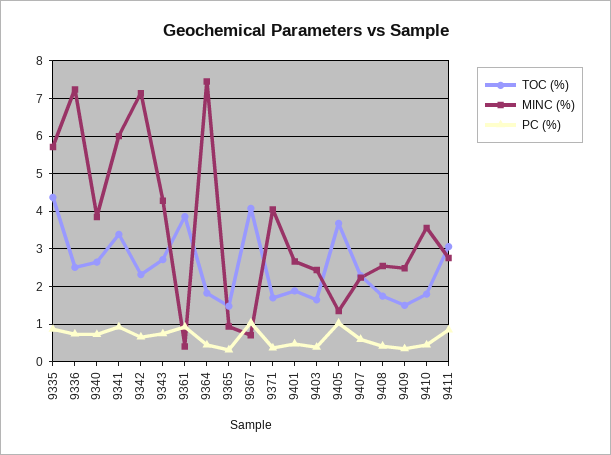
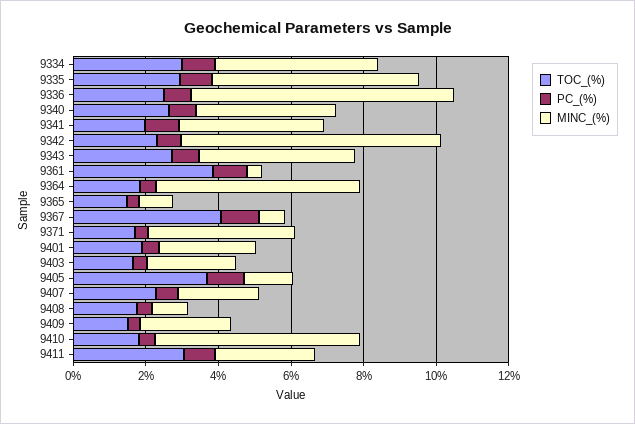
  {
    "TOC (%)": {
-     "9335": 4.4,
+     "9335": 3,
      "9336": 2.6,
      "9340": 2.6,
-     "9341": 3.4,
+     "9341": 2,
      "9342": 2.4,
      "9343": 2.8,
      "9361": 3.8,
      "9364": 1.8,
      "9365": 1.4,
      "9367": 4,
      "9371": 1.8,
      "9401": 1.8,
      "9403": 1.6,
      "9405": 3.6,
      "9407": 2.2,
      "9408": 1.8,
      "9409": 1.6,
      "9410": 1.8,
-     "9411": 3
+     "9411": 3,
+     "9334": 3
    },
    "MINC (%)": {
      "9335": 5.8,
      "9336": 7.2,
      "9340": 3.8,
-     "9341": 6,
+     "9341": 4,
      "9342": 7.2,
      "9343": 4.2,
      "9361": 0.4,
-     "9364": 7.4,
+     "9364": 5.5,
      "9365": 1,
      "9367": 0.8,
      "9371": 4,
      "9401": 2.6,
      "9403": 2.4,
      "9405": 1.4,
      "9407": 2.2,
-     "9408": 2.6,
+     "9408": 1,
      "9409": 2.4,
-     "9410": 3.6,
+     "9410": 5.5,
-     "9411": 2.8
+     "9411": 2.8,
+     "9334": 4.5
    },
    "PC (%)": {
      "9335": 0.8,
      "9336": 0.8,
      "9340": 0.8,
      "9341": 1,
      "9342": 0.6,
      "9343": 0.8,
      "9361": 1,
      "9364": 0.4,
      "9365": 0.4,
      "9367": 1,
      "9371": 0.4,
      "9401": 0.4,
      "9403": 0.4,
      "9405": 1,
      "9407": 0.6,
      "9408": 0.4,
      "9409": 0.4,
      "9410": 0.4,
-     "9411": 0.8
+     "9411": 0.8,
+     "9334": 1
    }
  }

